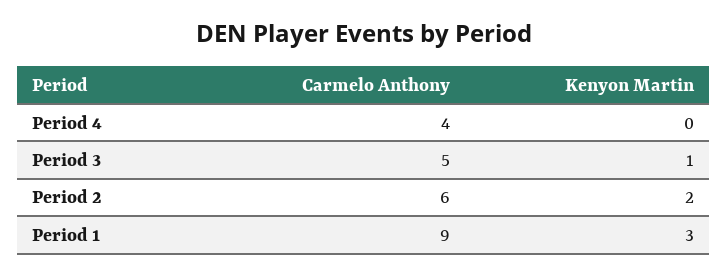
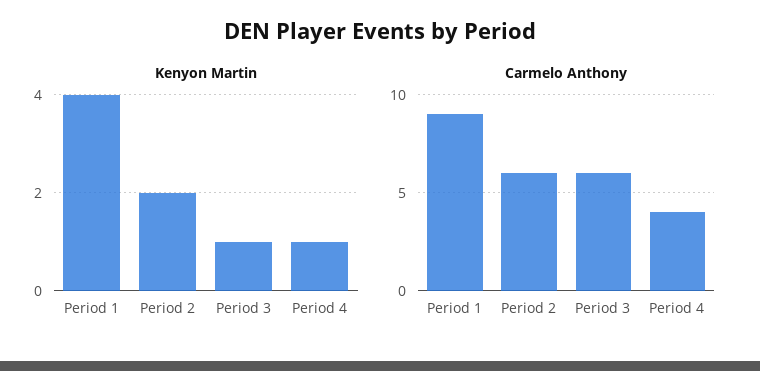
  {
    "Carmelo Anthony": {
      "Period 4": 4,
-     "Period 3": 5,
+     "Period 3": 6,
      "Period 2": 6,
      "Period 1": 9
    },
    "Kenyon Martin": {
-     "Period 4": 0,
+     "Period 4": 1,
      "Period 3": 1,
      "Period 2": 2,
-     "Period 1": 3
+     "Period 1": 4
    }
  }

